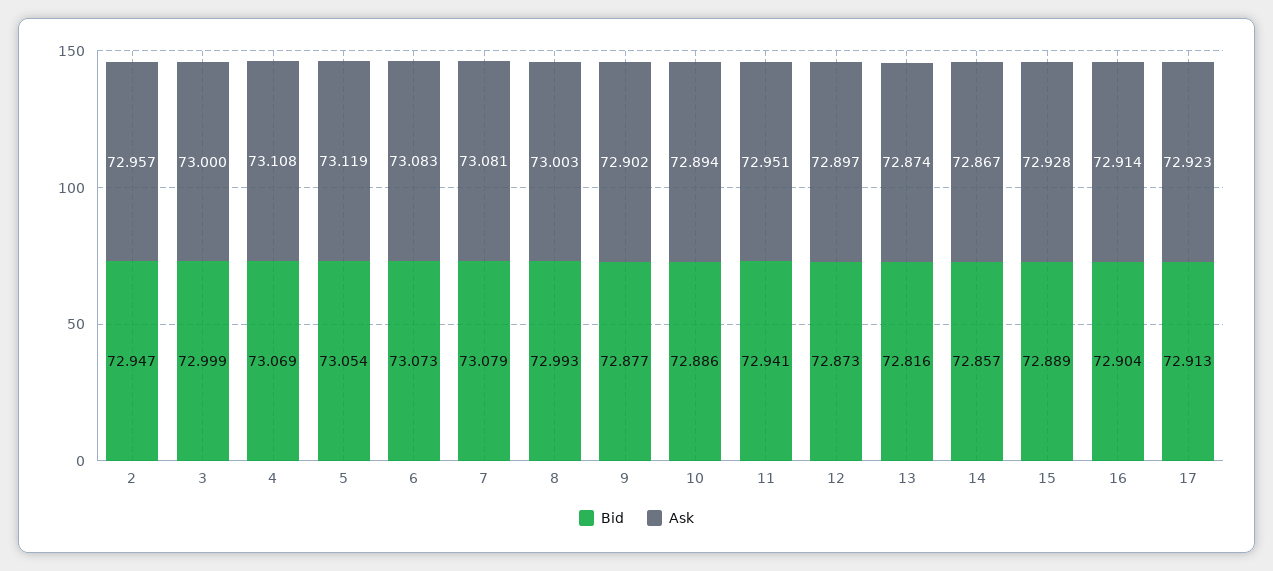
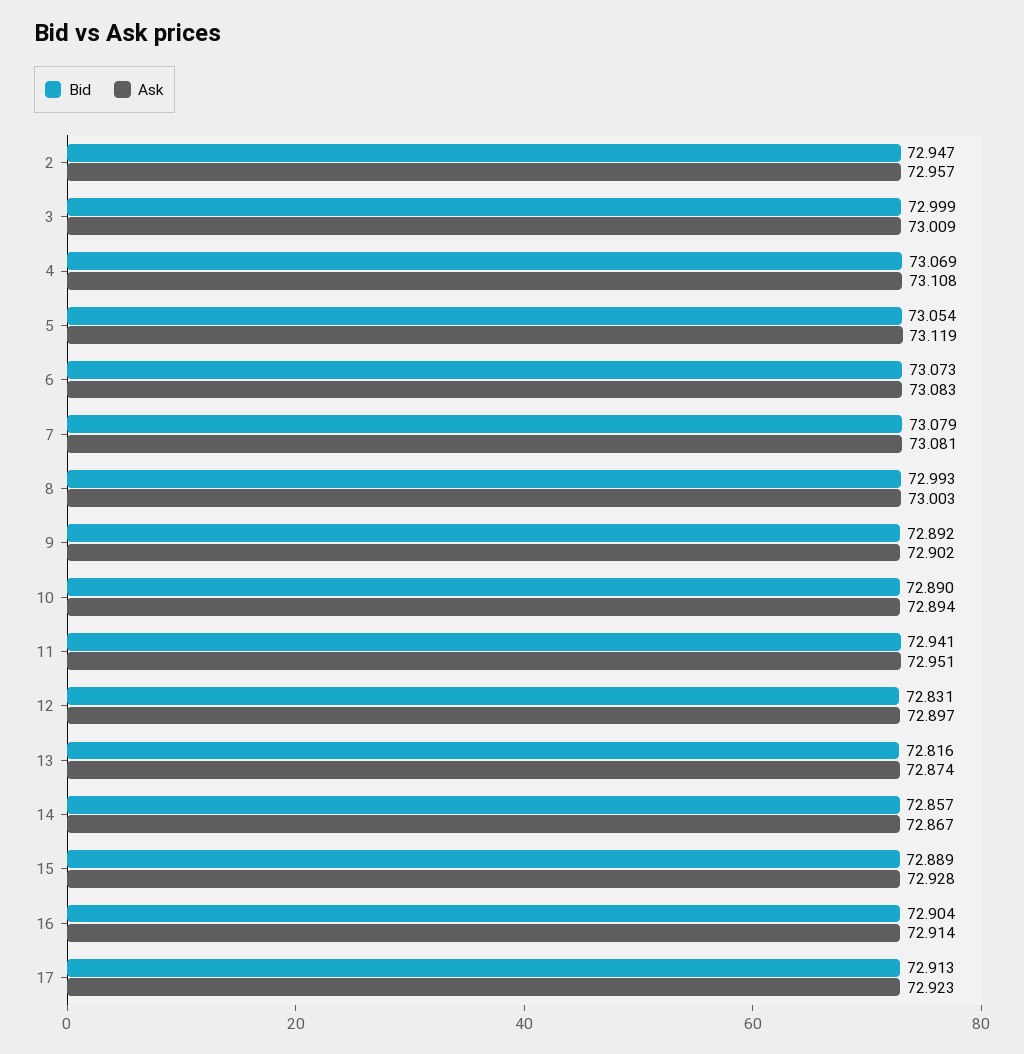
  {
    "Bid": {
      "2": 72.947,
      "3": 72.999,
      "4": 73.069,
      "5": 73.054,
      "6": 73.073,
      "7": 73.079,
      "8": 72.993,
-     "9": 72.877,
+     "9": 72.892,
-     "10": 72.886,
+     "10": 72.89,
      "11": 72.941,
-     "12": 72.873,
+     "12": 72.831,
      "13": 72.816,
      "14": 72.857,
      "15": 72.889,
      "16": 72.904,
      "17": 72.913
    },
    "Ask": {
      "2": 72.957,
-     "3": 73,
+     "3": 73.009,
      "4": 73.108,
      "5": 73.119,
      "6": 73.083,
      "7": 73.081,
      "8": 73.003,
      "9": 72.902,
      "10": 72.894,
      "11": 72.951,
      "12": 72.897,
      "13": 72.874,
      "14": 72.867,
      "15": 72.928,
      "16": 72.914,
      "17": 72.923
    }
  }

